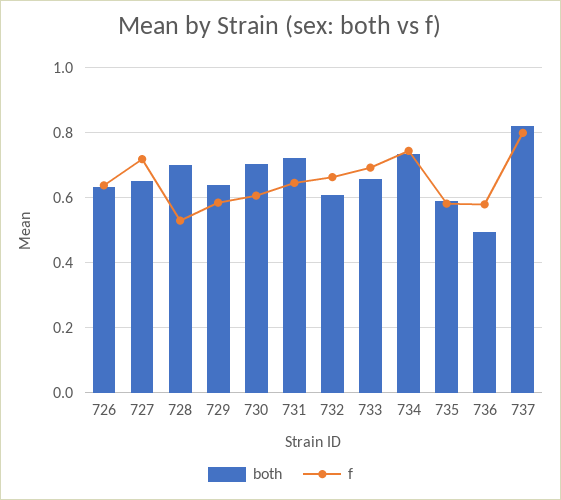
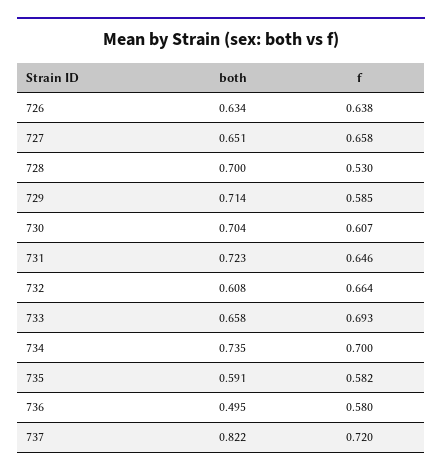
  {
    "both": {
      "726": 0.634,
      "727": 0.651,
      "728": 0.7,
-     "729": 0.64,
+     "729": 0.714,
      "730": 0.704,
      "731": 0.723,
      "732": 0.608,
      "733": 0.658,
      "734": 0.735,
      "735": 0.591,
      "736": 0.495,
      "737": 0.822
    },
    "f": {
      "726": 0.638,
-     "727": 0.72,
+     "727": 0.658,
      "728": 0.53,
      "729": 0.585,
      "730": 0.607,
      "731": 0.646,
      "732": 0.664,
      "733": 0.693,
-     "734": 0.74,
+     "734": 0.7,
      "735": 0.582,
      "736": 0.58,
-     "737": 0.8
+     "737": 0.72
    }
  }

